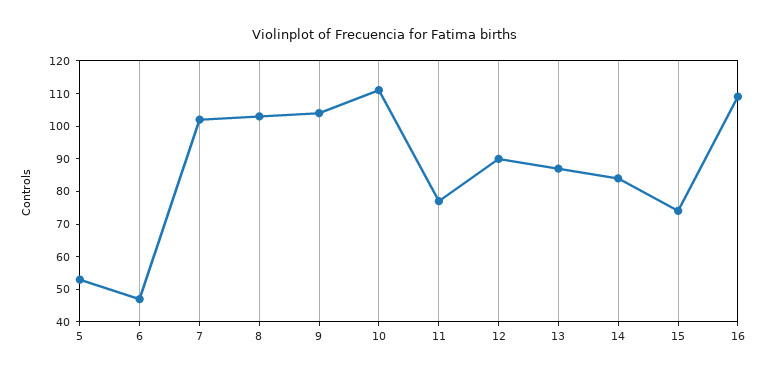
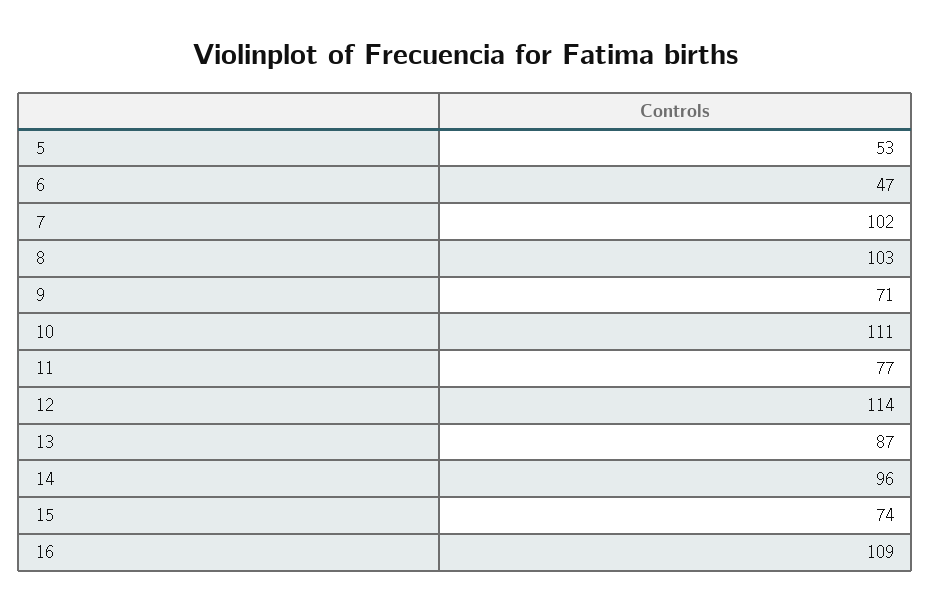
  {
    "5": 53,
    "6": 47,
    "7": 102,
    "8": 103,
-   "9": 105,
+   "9": 71,
    "10": 111,
    "11": 77,
-   "12": 90,
+   "12": 114,
    "13": 87,
-   "14": 85,
+   "14": 96,
    "15": 74,
    "16": 109
  }

